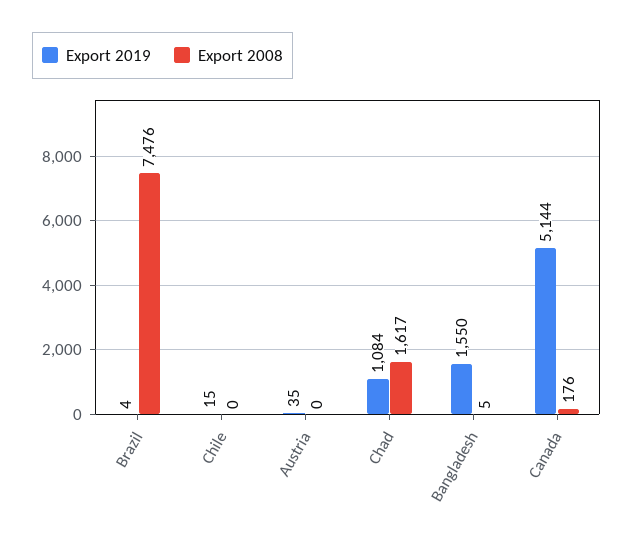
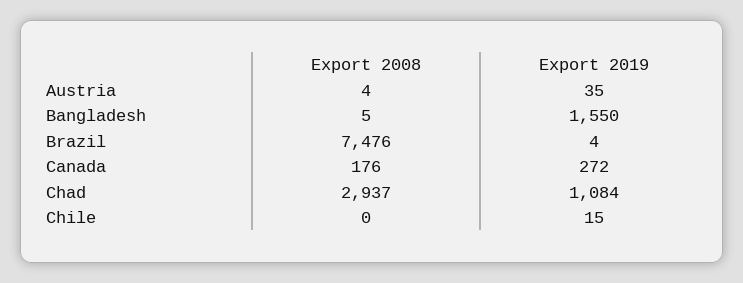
  {
    "Export 2019": {
      "Brazil": 4,
      "Chile": 15,
      "Austria": 35,
      "Chad": 1084,
      "Bangladesh": 1550,
-     "Canada": 5144
+     "Canada": 272
    },
    "Export 2008": {
      "Brazil": 7476,
      "Chile": 0,
-     "Austria": 0,
+     "Austria": 4,
-     "Chad": 1617,
+     "Chad": 2937,
      "Bangladesh": 5,
      "Canada": 176
    }
  }

